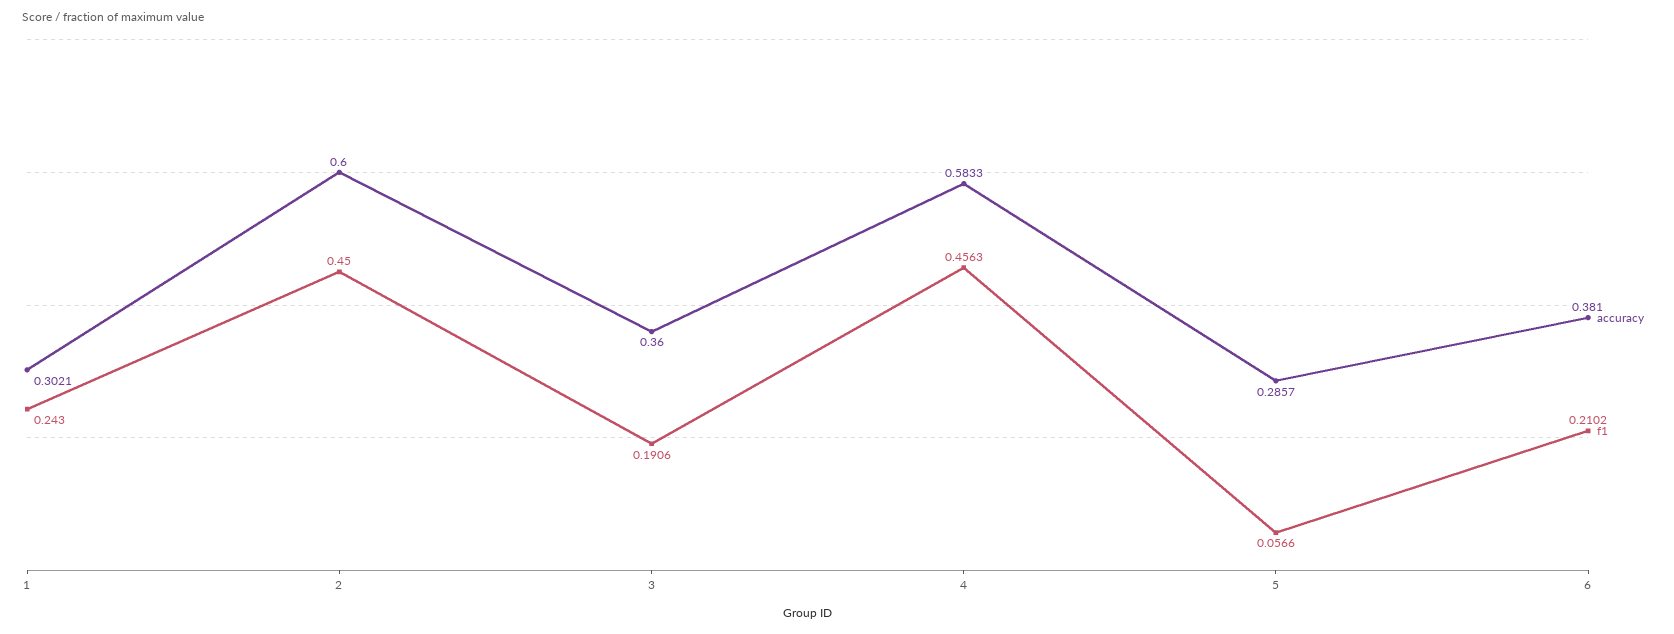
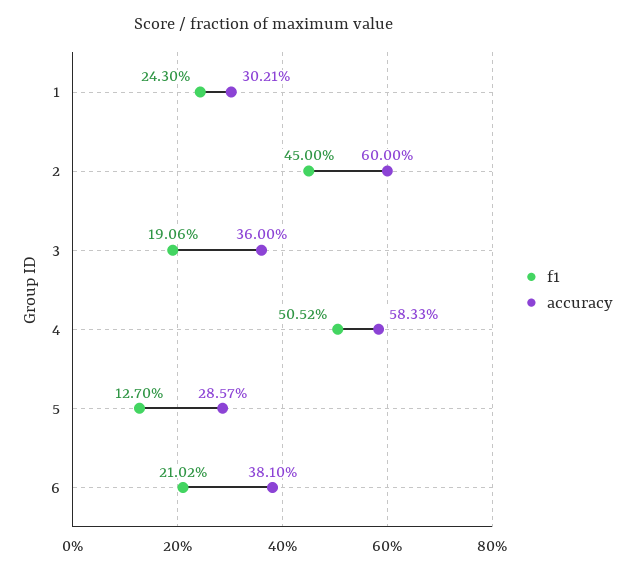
  {
    "accuracy": {
      "1": 0.3021,
      "2": 0.6,
      "3": 0.36,
      "4": 0.5833,
      "5": 0.2857,
      "6": 0.381
    },
    "f1": {
      "1": 0.243,
      "2": 0.45,
      "3": 0.1906,
-     "4": 0.4563,
+     "4": 0.5052,
-     "5": 0.0566,
+     "5": 0.127,
      "6": 0.2102
    }
  }

